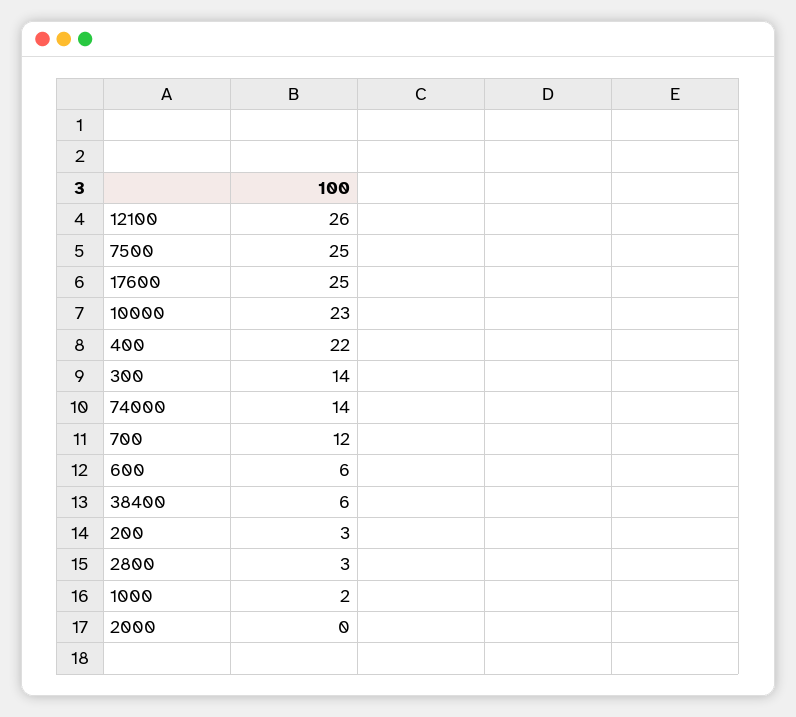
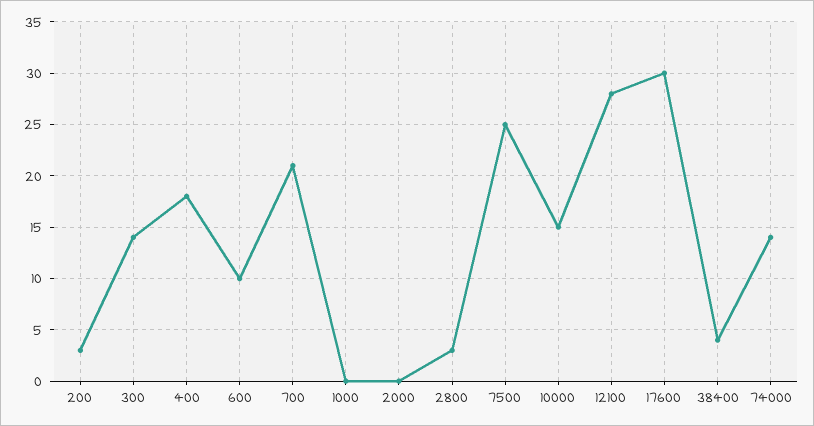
  {
-   "12100": 26,
+   "12100": 28,
    "7500": 25,
-   "17600": 25,
+   "17600": 30,
-   "10000": 23,
+   "10000": 15,
-   "400": 22,
+   "400": 18,
    "300": 14,
    "74000": 14,
-   "700": 12,
+   "700": 21,
-   "600": 6,
+   "600": 10,
-   "38400": 6,
+   "38400": 4,
    "200": 3,
    "2800": 3,
-   "1000": 2,
+   "1000": 0,
    "2000": 0
  }

